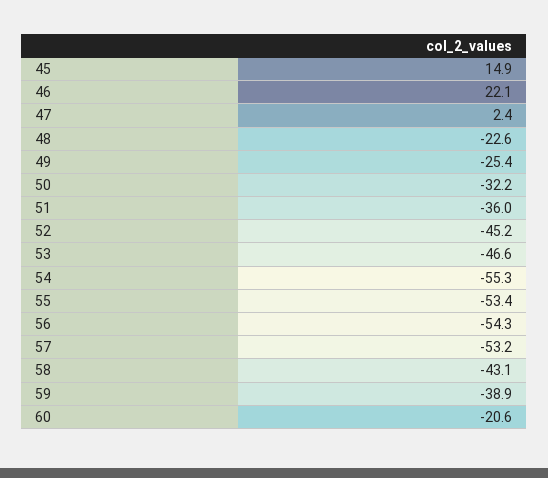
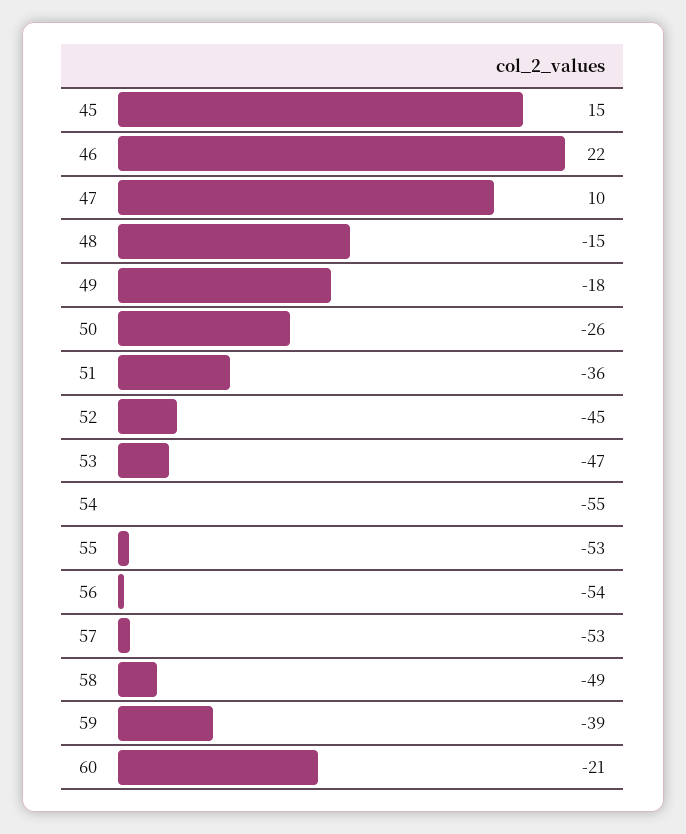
  {
    "45": 14.9,
    "46": 22.1,
-   "47": 2.4,
+   "47": 10,
-   "48": -22.6,
+   "48": -15,
-   "49": -25.4,
+   "49": -18,
-   "50": -32.2,
+   "50": -26,
    "51": -36,
    "52": -45.2,
    "53": -46.6,
    "54": -55.3,
    "55": -53.4,
    "56": -54.3,
    "57": -53.2,
-   "58": -43.1,
+   "58": -49,
    "59": -38.9,
    "60": -20.6
  }

